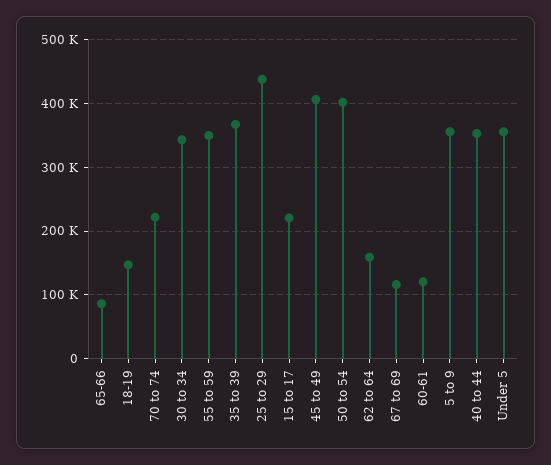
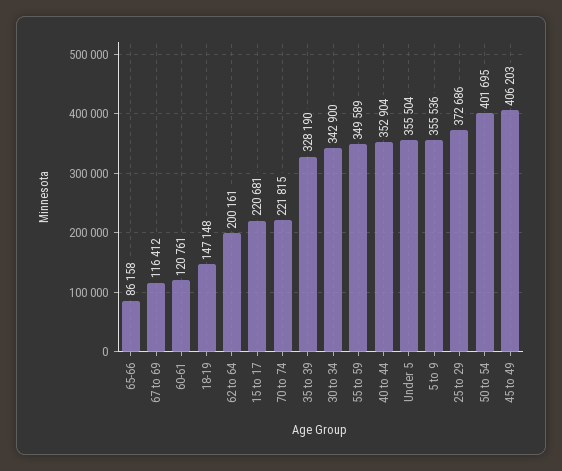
  {
    "65-66": 86158,
    "18-19": 147148,
    "70 to 74": 221815,
    "30 to 34": 342900,
    "55 to 59": 349589,
-   "35 to 39": 370000,
+   "35 to 39": 328190,
-   "25 to 29": 440000,
+   "25 to 29": 372686,
    "15 to 17": 220681,
    "45 to 49": 406203,
    "50 to 54": 401695,
-   "62 to 64": 160000,
+   "62 to 64": 200161,
    "67 to 69": 116412,
    "60-61": 120761,
    "5 to 9": 355536,
    "40 to 44": 352904,
    "Under 5": 355504
  }

